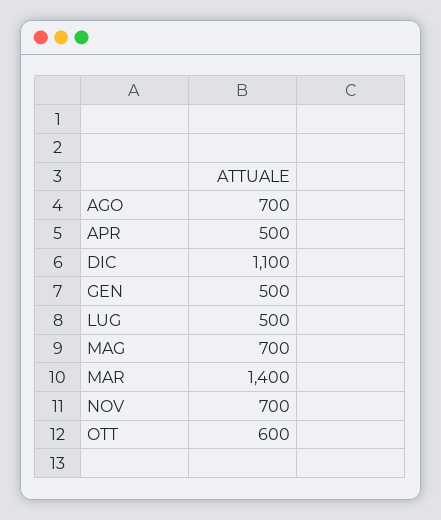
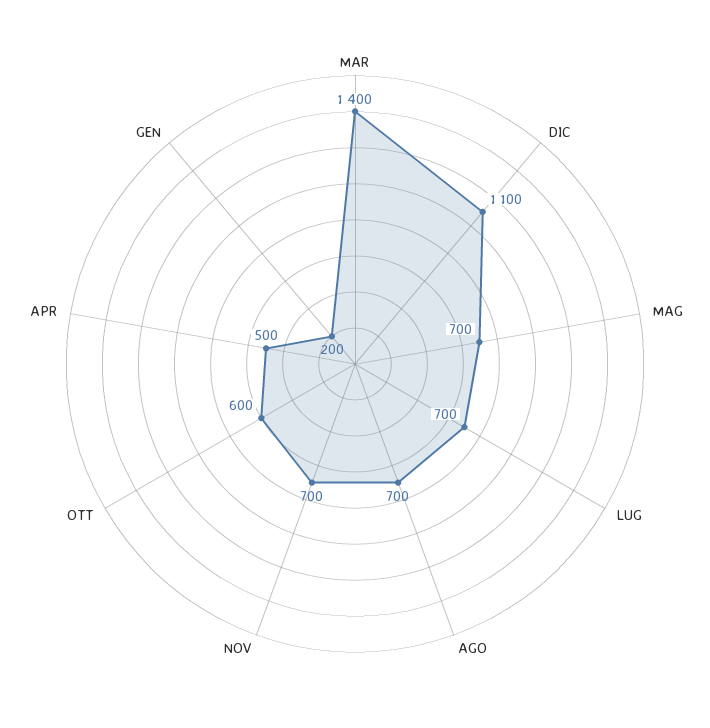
  {
    "AGO": 700,
    "APR": 500,
    "DIC": 1100,
-   "GEN": 500,
+   "GEN": 200,
-   "LUG": 500,
+   "LUG": 700,
    "MAG": 700,
    "MAR": 1400,
    "NOV": 700,
    "OTT": 600
  }

